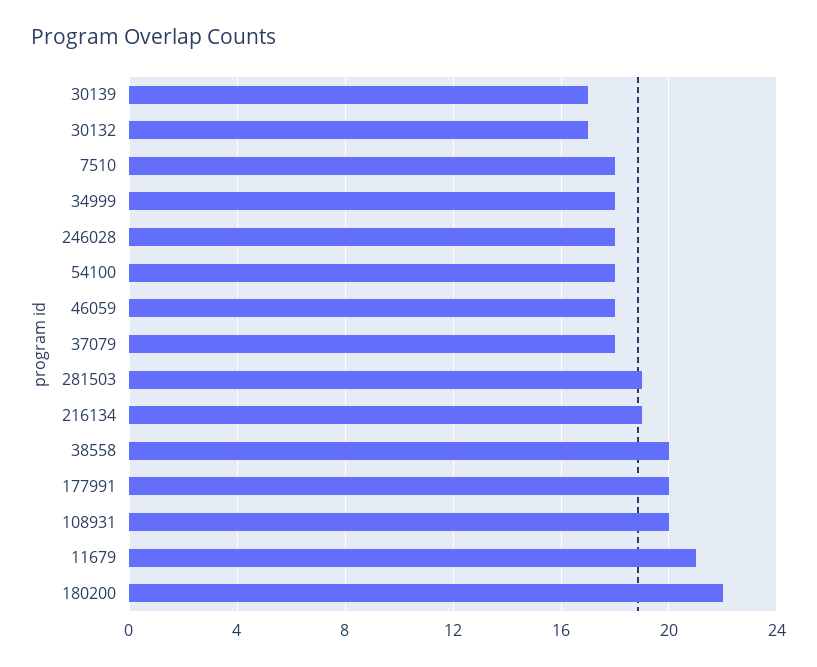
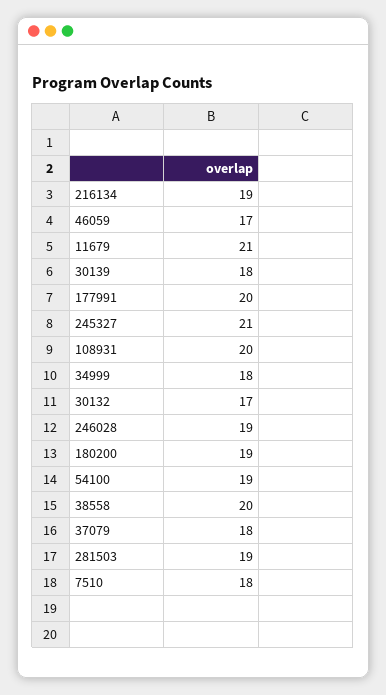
  {
-   "30139": 17,
+   "30139": 18,
    "30132": 17,
    "7510": 18,
    "34999": 18,
-   "246028": 18,
+   "246028": 19,
-   "54100": 18,
+   "54100": 19,
-   "46059": 18,
+   "46059": 17,
    "37079": 18,
    "281503": 19,
    "216134": 19,
    "38558": 20,
    "177991": 20,
    "108931": 20,
    "11679": 21,
-   "180200": 22
+   "180200": 19,
+   "245327": 21
  }

